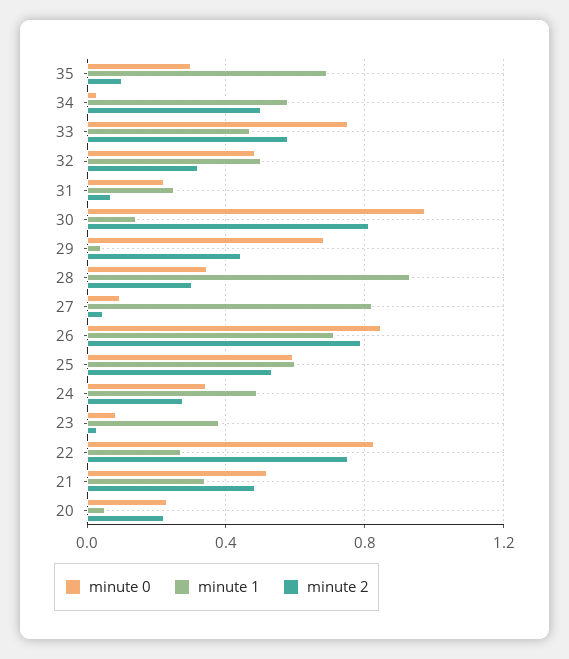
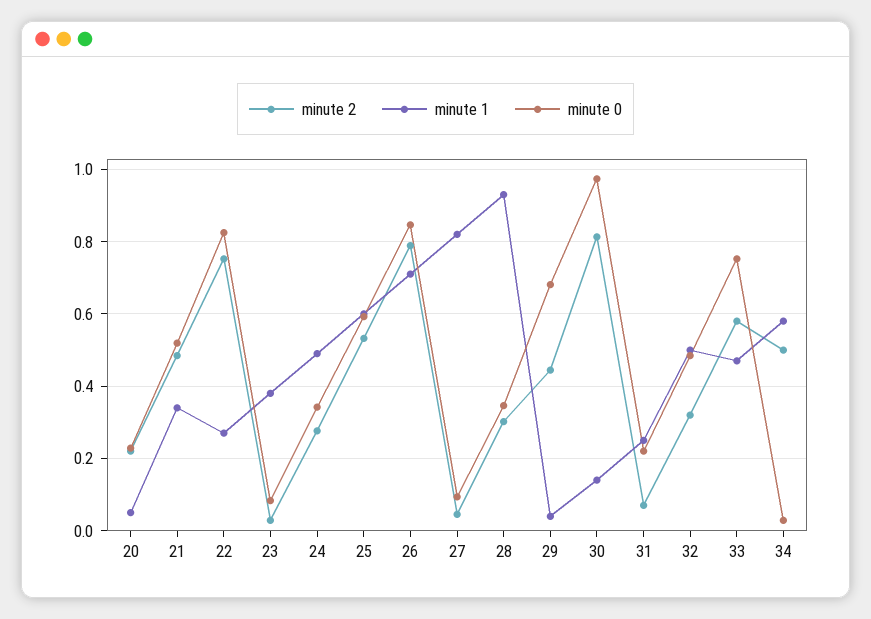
  {
    "minute 0": {
-     "35": 0.3,
      "34": 0.02,
      "33": 0.76,
      "32": 0.48,
      "31": 0.22,
      "30": 0.98,
      "29": 0.68,
      "28": 0.34,
      "27": 0.1,
      "26": 0.84,
      "25": 0.6,
      "24": 0.34,
      "23": 0.08,
      "22": 0.82,
      "21": 0.52,
      "20": 0.22
    },
    "minute 1": {
-     "35": 0.7,
      "34": 0.58,
      "33": 0.48,
      "32": 0.5,
      "31": 0.26,
      "30": 0.14,
      "29": 0.04,
      "28": 0.94,
      "27": 0.82,
      "26": 0.72,
      "25": 0.6,
      "24": 0.5,
      "23": 0.38,
      "22": 0.28,
      "21": 0.34,
      "20": 0.06
    },
    "minute 2": {
-     "35": 0.1,
      "34": 0.5,
      "33": 0.58,
      "32": 0.32,
      "31": 0.08,
      "30": 0.82,
      "29": 0.44,
      "28": 0.3,
      "27": 0.04,
      "26": 0.78,
      "25": 0.54,
      "24": 0.28,
      "23": 0.02,
      "22": 0.76,
      "21": 0.48,
      "20": 0.22
    }
  }

